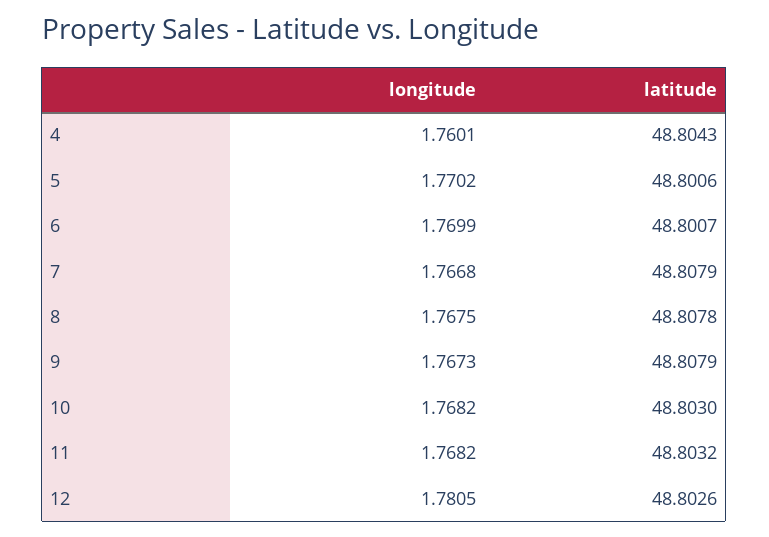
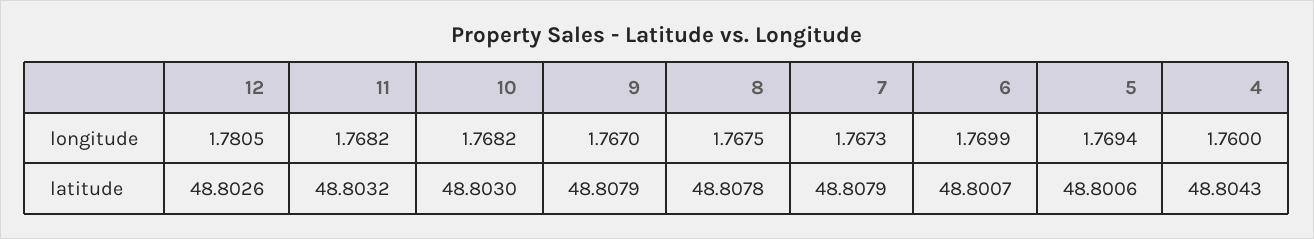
  {
    "longitude": {
-     "4": 1.7601,
+     "4": 1.76,
-     "5": 1.7702,
+     "5": 1.7694,
      "6": 1.7699,
-     "7": 1.7668,
+     "7": 1.7673,
      "8": 1.7675,
-     "9": 1.7673,
+     "9": 1.767,
      "10": 1.7682,
      "11": 1.7682,
      "12": 1.7805
    },
    "latitude": {
      "4": 48.8043,
      "5": 48.8006,
      "6": 48.8007,
      "7": 48.8079,
      "8": 48.8078,
      "9": 48.8079,
      "10": 48.803,
      "11": 48.8032,
      "12": 48.8026
    }
  }

